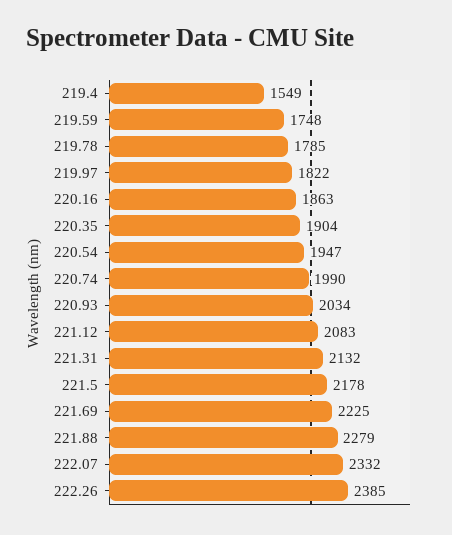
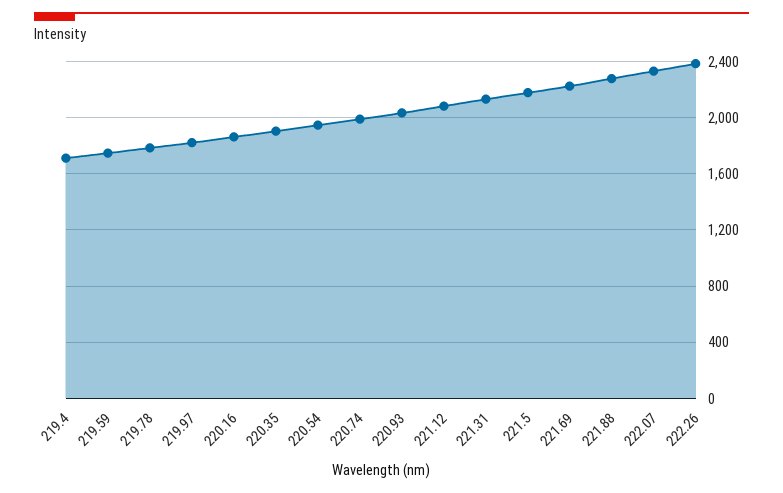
  {
-   "219.4": 1549,
+   "219.4": 1700,
    "219.59": 1748,
    "219.78": 1785,
    "219.97": 1822,
    "220.16": 1863,
    "220.35": 1904,
    "220.54": 1947,
    "220.74": 1990,
    "220.93": 2034,
    "221.12": 2083,
    "221.31": 2132,
    "221.5": 2178,
    "221.69": 2225,
    "221.88": 2279,
    "222.07": 2332,
    "222.26": 2385
  }

